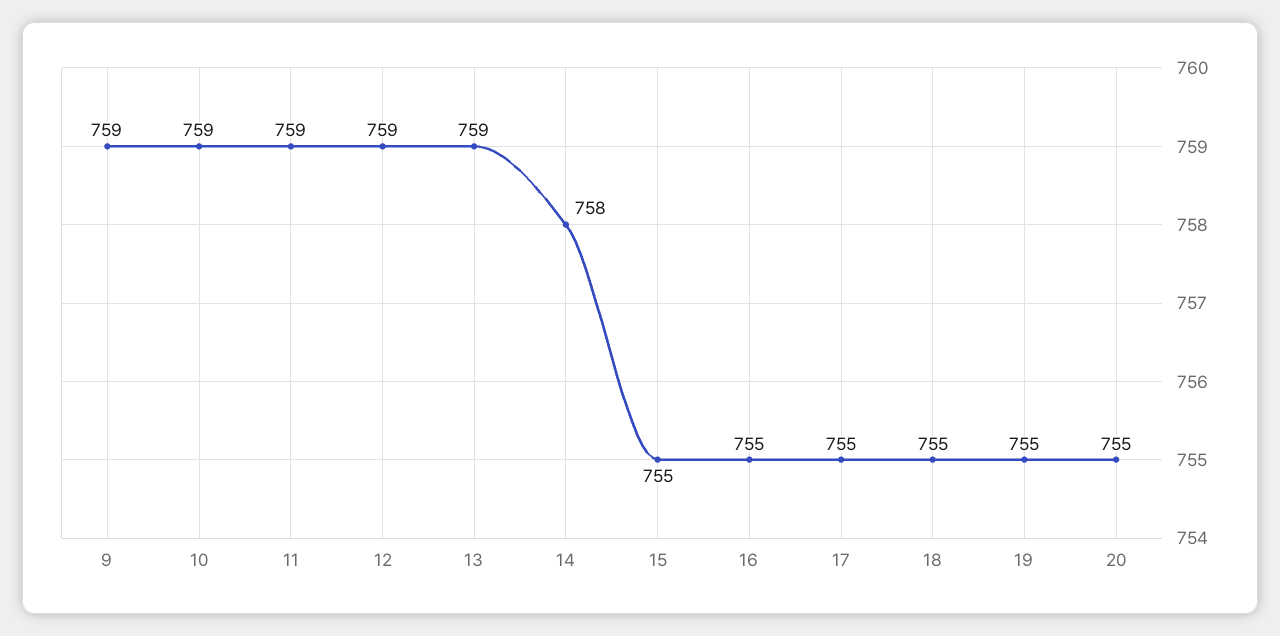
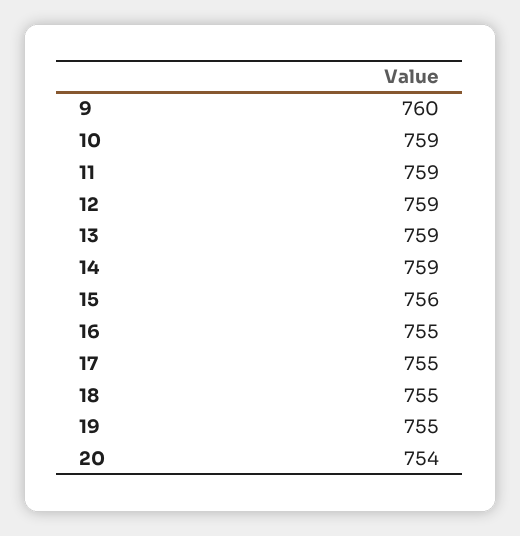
  {
-   "9": 759,
+   "9": 760,
    "10": 759,
    "11": 759,
    "12": 759,
    "13": 759,
-   "14": 758,
+   "14": 759,
-   "15": 755,
+   "15": 756,
    "16": 755,
    "17": 755,
    "18": 755,
    "19": 755,
-   "20": 755
+   "20": 754
  }

